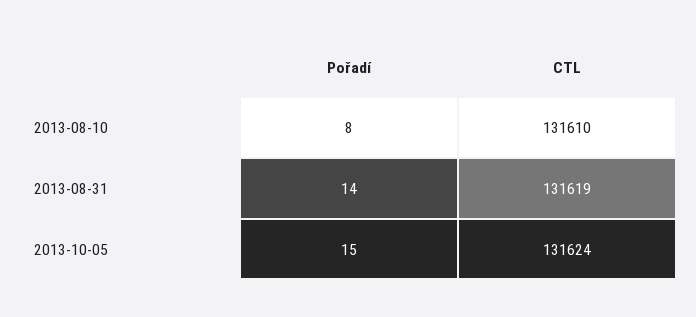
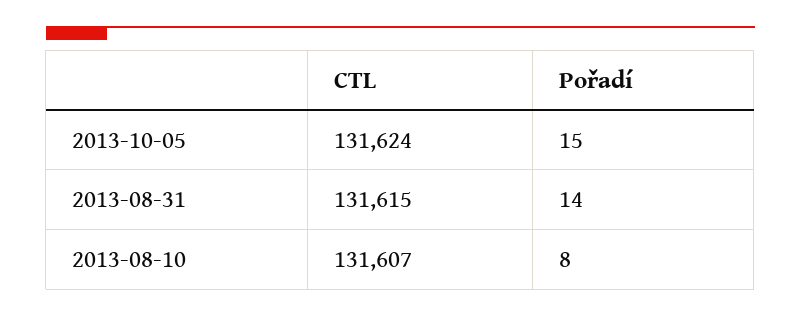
  {
    "Pořadí": {
      "2013-08-10": 8,
      "2013-08-31": 14,
      "2013-10-05": 15
    },
    "CTL": {
-     "2013-08-10": 131610,
+     "2013-08-10": 131607,
-     "2013-08-31": 131619,
+     "2013-08-31": 131615,
      "2013-10-05": 131624
    }
  }

